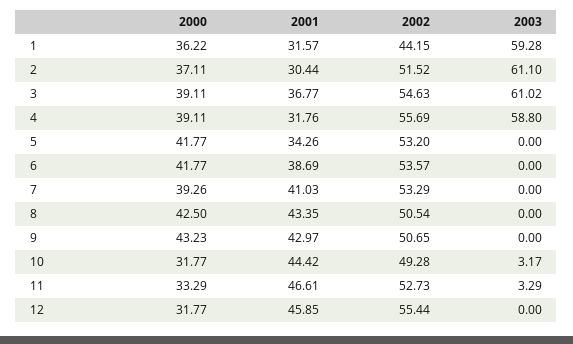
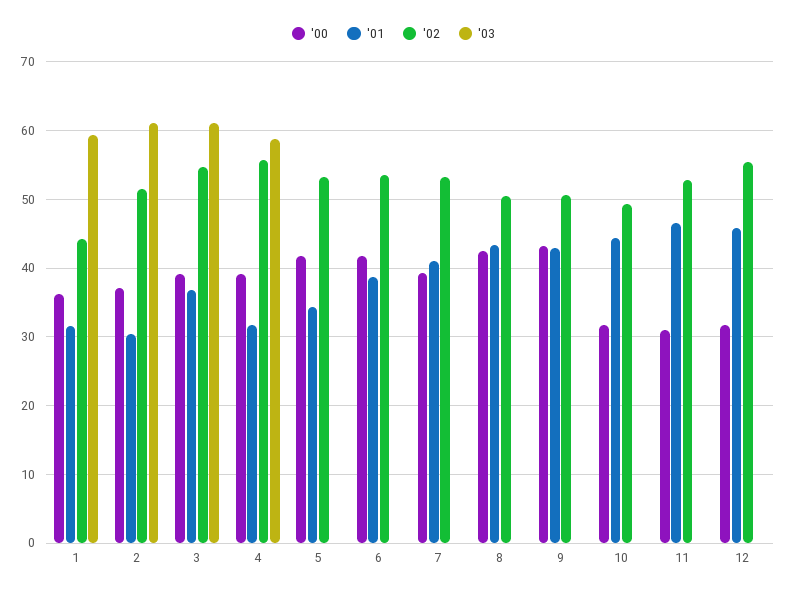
  {
    "2000": {
      "1": 36.22,
      "2": 37.11,
      "3": 39.11,
      "4": 39.11,
      "5": 41.77,
      "6": 41.77,
      "7": 39.26,
      "8": 42.5,
      "9": 43.23,
      "10": 31.77,
-     "11": 33.29,
+     "11": 31,
      "12": 31.77
    },
    "2001": {
      "1": 31.57,
      "2": 30.44,
      "3": 36.77,
      "4": 31.76,
      "5": 34.26,
      "6": 38.69,
      "7": 41.03,
      "8": 43.35,
      "9": 42.97,
      "10": 44.42,
      "11": 46.61,
      "12": 45.85
    },
    "2002": {
      "1": 44.15,
      "2": 51.52,
      "3": 54.63,
      "4": 55.69,
      "5": 53.2,
      "6": 53.57,
      "7": 53.29,
      "8": 50.54,
      "9": 50.65,
      "10": 49.28,
      "11": 52.73,
      "12": 55.44
    },
    "2003": {
      "1": 59.28,
      "2": 61.1,
      "3": 61.02,
      "4": 58.8,
      "5": 0,
      "6": 0,
      "7": 0,
      "8": 0,
      "9": 0,
-     "10": 3.17,
+     "10": 0,
-     "11": 3.29,
+     "11": 0,
      "12": 0
    }
  }

